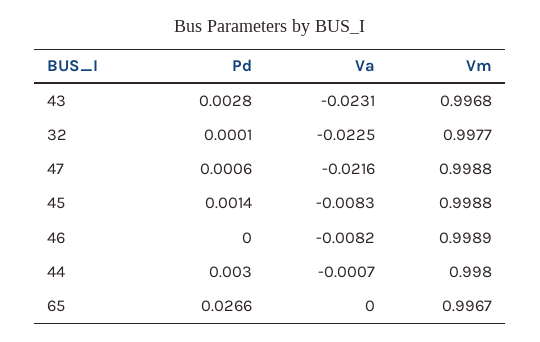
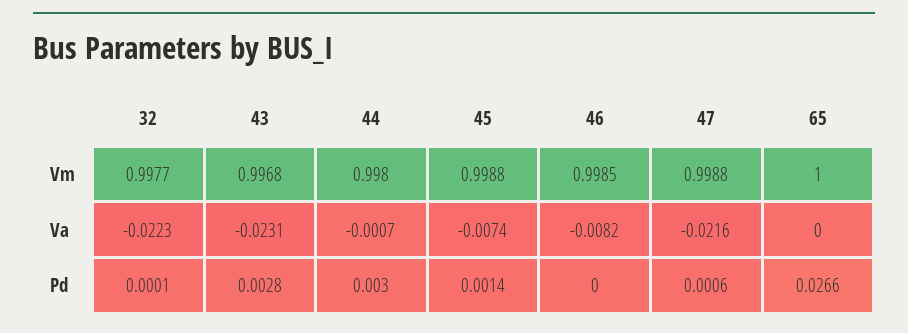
  {
    "Pd": {
      "43": 0.0028,
      "32": 0.0001,
      "47": 0.0006,
      "45": 0.0014,
      "46": 0,
      "44": 0.003,
      "65": 0.0266
    },
    "Va": {
      "43": -0.0231,
-     "32": -0.0225,
+     "32": -0.0223,
      "47": -0.0216,
-     "45": -0.0083,
+     "45": -0.0074,
      "46": -0.0082,
      "44": -0.0007,
      "65": 0
    },
    "Vm": {
      "43": 0.9968,
      "32": 0.9977,
      "47": 0.9988,
      "45": 0.9988,
-     "46": 0.9989,
+     "46": 0.9985,
      "44": 0.998,
-     "65": 0.9967
+     "65": 1
    }
  }

